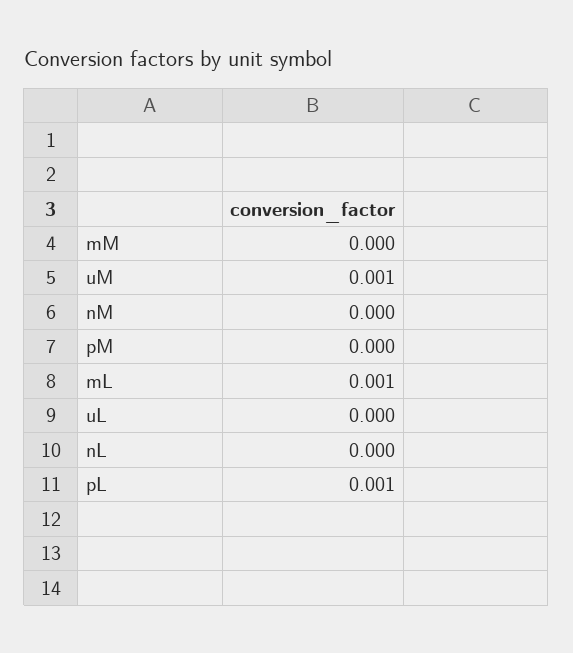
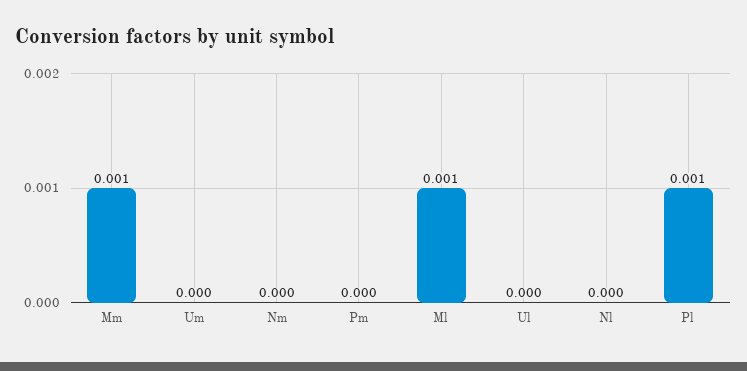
  {
-   "mM": 0,
+   "mM": 0.001,
-   "uM": 0.001,
+   "uM": 0,
    "nM": 0,
    "pM": 0,
    "mL": 0.001,
    "uL": 0,
    "nL": 0,
    "pL": 0.001
  }

